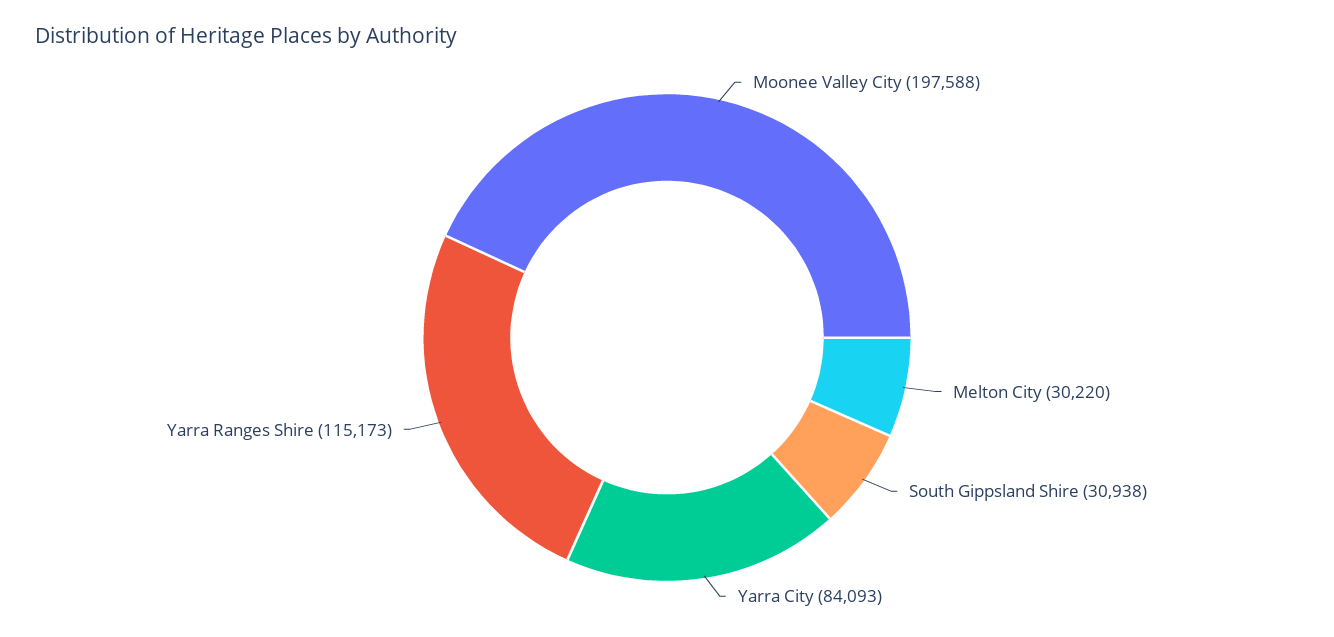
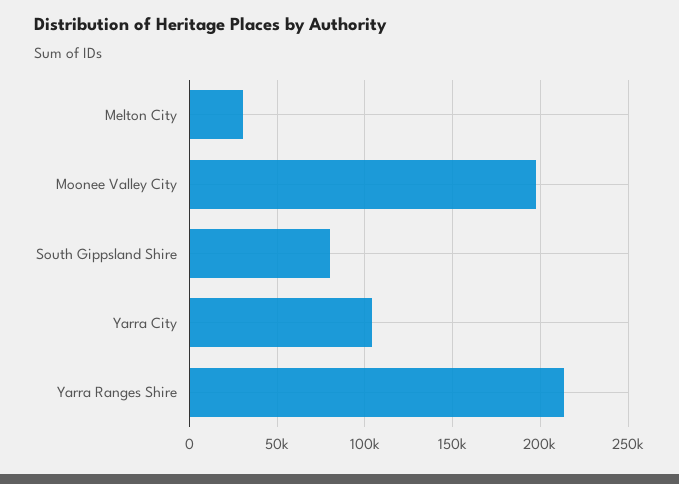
  {
    "Moonee Valley City": 197588,
    "Melton City": 30220,
-   "South Gippsland Shire": 30938,
+   "South Gippsland Shire": 80000,
-   "Yarra City": 84093,
+   "Yarra City": 105000,
-   "Yarra Ranges Shire": 115173
+   "Yarra Ranges Shire": 215000
  }

